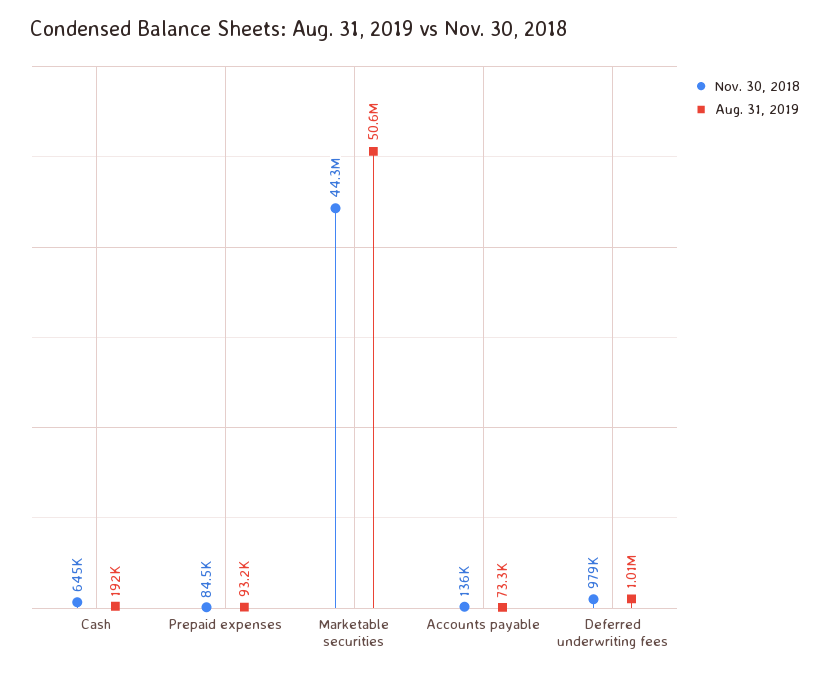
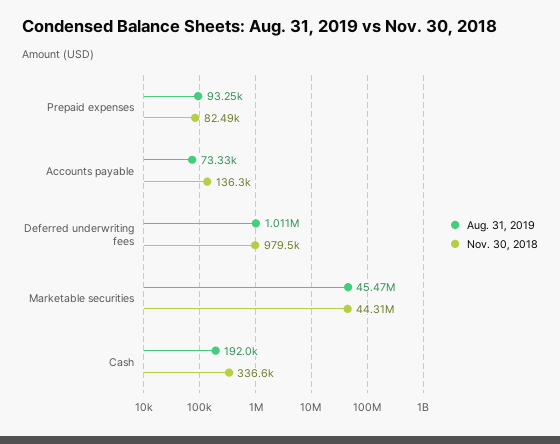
  {
    "Nov. 30, 2018": {
-     "Cash": 645000,
+     "Cash": 336600,
-     "Prepaid expenses": 84500,
+     "Prepaid expenses": 82490,
      "Marketable securities": 44310000,
      "Accounts payable": 136300,
      "Deferred underwriting fees": 979500
    },
    "Aug. 31, 2019": {
      "Cash": 192000,
      "Prepaid expenses": 93250,
-     "Marketable securities": 50600000,
+     "Marketable securities": 45470000,
      "Accounts payable": 73330,
      "Deferred underwriting fees": 1011000
    }
  }

